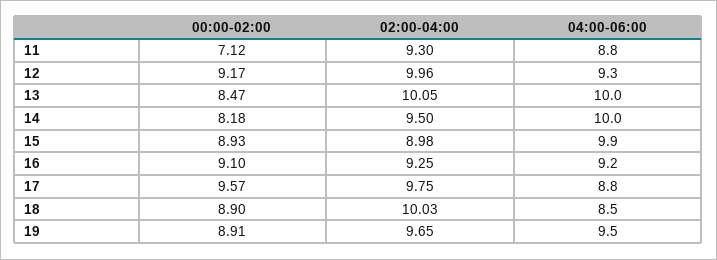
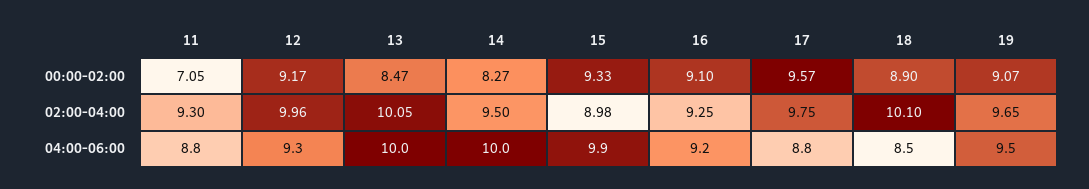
  {
    "00:00-02:00": {
-     "11": 7.12,
+     "11": 7.05,
      "12": 9.17,
      "13": 8.47,
-     "14": 8.18,
+     "14": 8.27,
-     "15": 8.93,
+     "15": 9.33,
      "16": 9.1,
      "17": 9.57,
      "18": 8.9,
-     "19": 8.91
+     "19": 9.07
    },
    "02:00-04:00": {
      "11": 9.3,
      "12": 9.96,
      "13": 10.05,
      "14": 9.5,
      "15": 8.98,
      "16": 9.25,
      "17": 9.75,
-     "18": 10.03,
+     "18": 10.1,
      "19": 9.65
    },
    "04:00-06:00": {
      "11": 8.8,
      "12": 9.3,
      "13": 10,
      "14": 10,
      "15": 9.9,
      "16": 9.2,
      "17": 8.8,
      "18": 8.5,
      "19": 9.5
    }
  }

